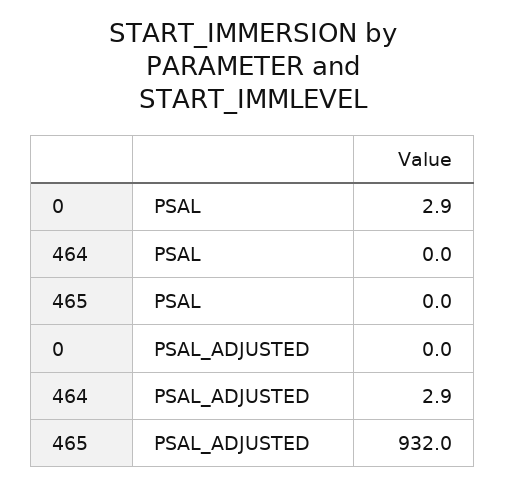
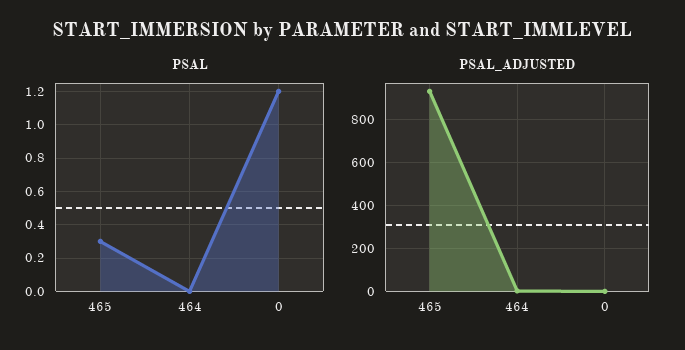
  {
    "PSAL": {
-     "0": 2.9,
+     "0": 1.2,
      "464": 0,
-     "465": 0
+     "465": 0.3
    },
    "PSAL_ADJUSTED": {
      "0": 0,
      "464": 2.9,
      "465": 932
    }
  }

